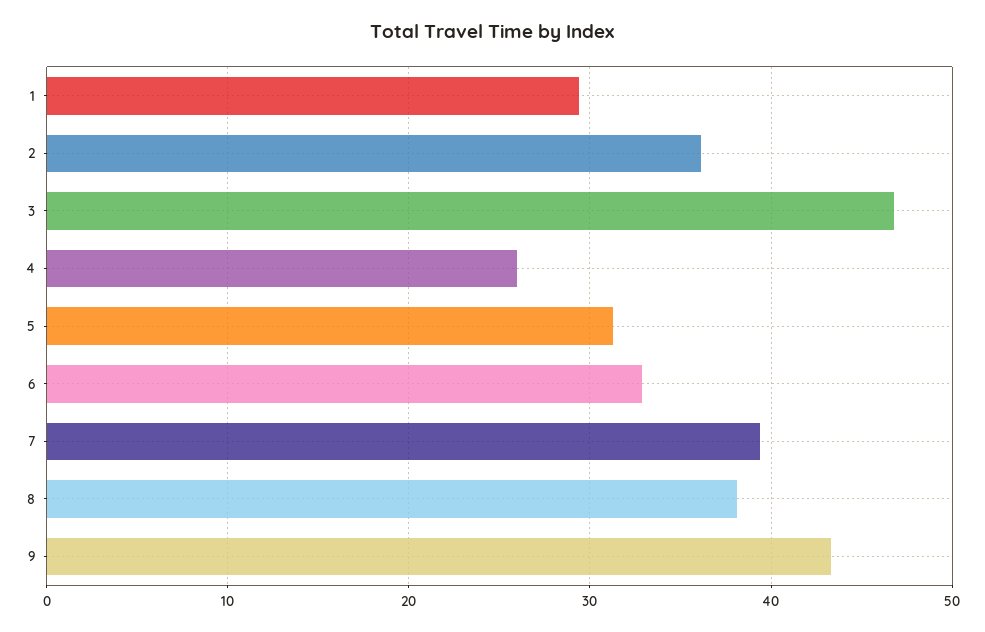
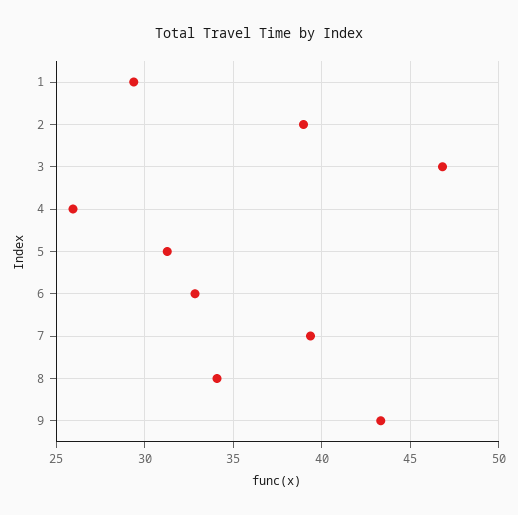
  {
    "1": 29.5,
-   "2": 36,
+   "2": 39,
    "3": 47,
    "4": 26,
    "5": 31.5,
    "6": 33,
    "7": 39.5,
-   "8": 38,
+   "8": 34,
    "9": 43.5
  }

